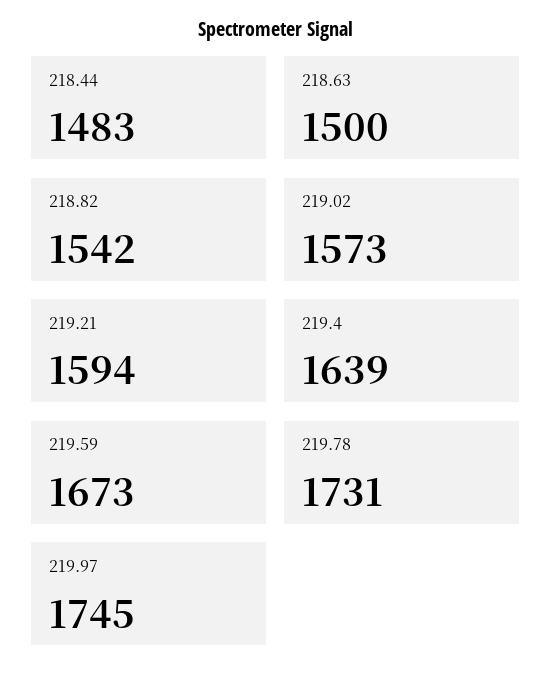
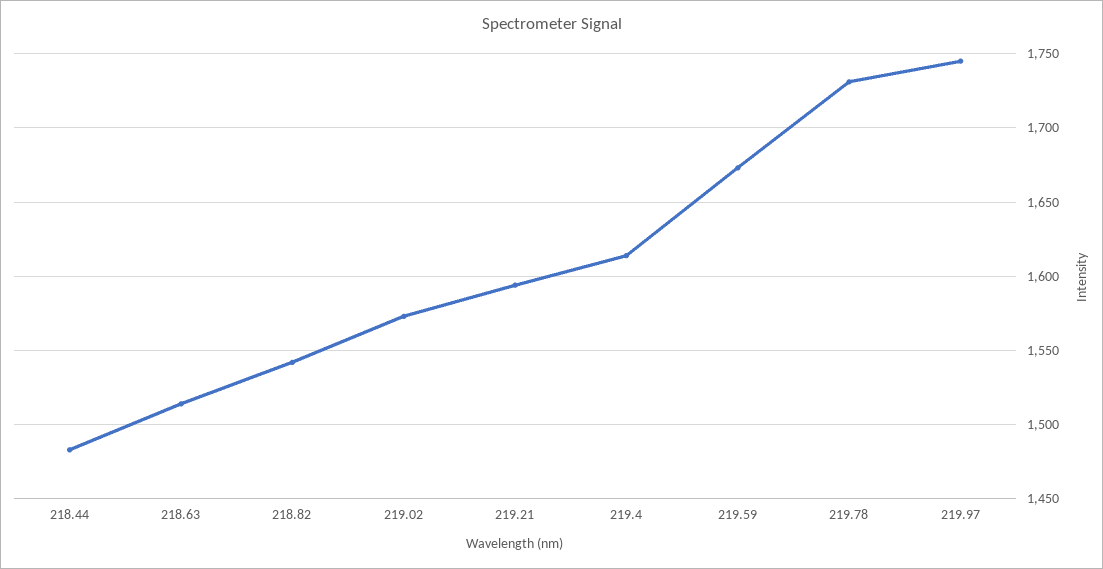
  {
    "218.44": 1483,
-   "218.63": 1500,
+   "218.63": 1515,
    "218.82": 1542,
    "219.02": 1573,
    "219.21": 1594,
-   "219.4": 1639,
+   "219.4": 1615,
    "219.59": 1673,
    "219.78": 1731,
    "219.97": 1745
  }

